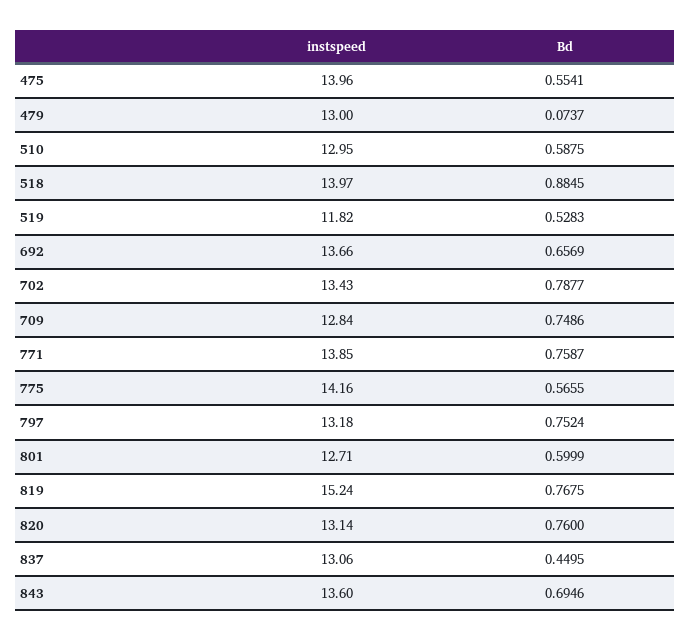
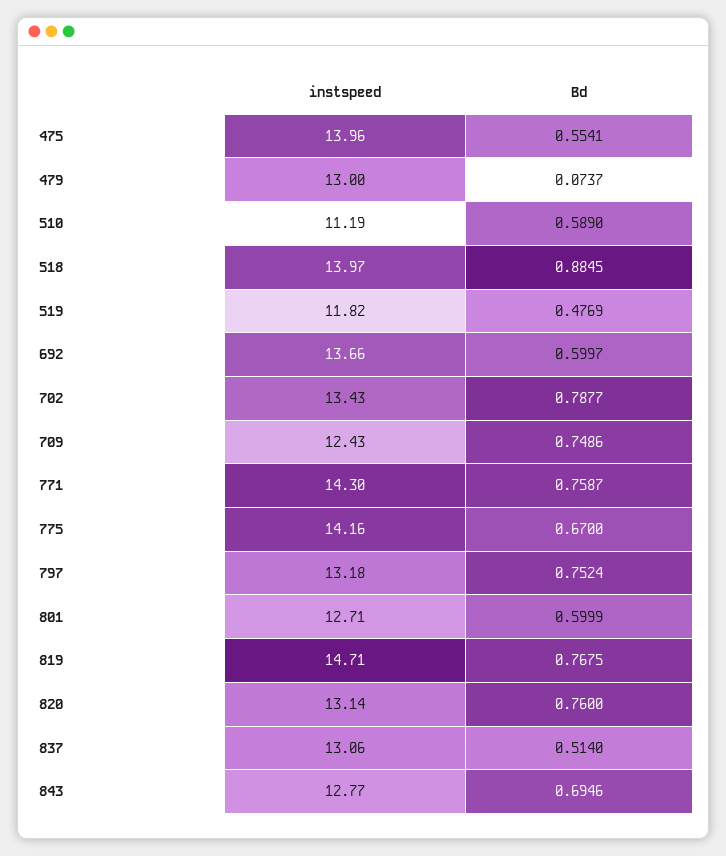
  {
    "instspeed": {
      "475": 13.96,
      "479": 13,
-     "510": 12.95,
+     "510": 11.19,
      "518": 13.97,
      "519": 11.82,
      "692": 13.66,
      "702": 13.43,
-     "709": 12.84,
+     "709": 12.43,
-     "771": 13.85,
+     "771": 14.3,
      "775": 14.16,
      "797": 13.18,
      "801": 12.71,
-     "819": 15.24,
+     "819": 14.71,
      "820": 13.14,
      "837": 13.06,
-     "843": 13.6
+     "843": 12.77
    },
    "Bd": {
      "475": 0.5541,
      "479": 0.0737,
-     "510": 0.5875,
+     "510": 0.589,
      "518": 0.8845,
-     "519": 0.5283,
+     "519": 0.4769,
-     "692": 0.6569,
+     "692": 0.5997,
      "702": 0.7877,
      "709": 0.7486,
      "771": 0.7587,
-     "775": 0.5655,
+     "775": 0.67,
      "797": 0.7524,
      "801": 0.5999,
      "819": 0.7675,
      "820": 0.76,
-     "837": 0.4495,
+     "837": 0.514,
      "843": 0.6946
    }
  }

